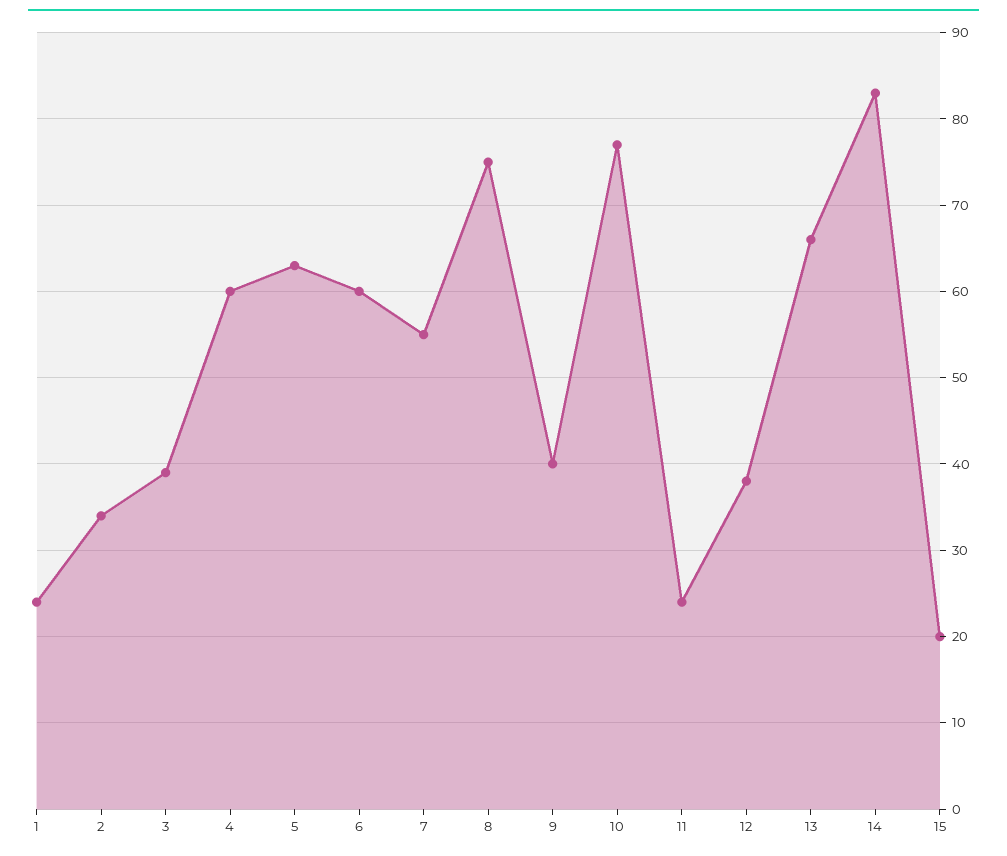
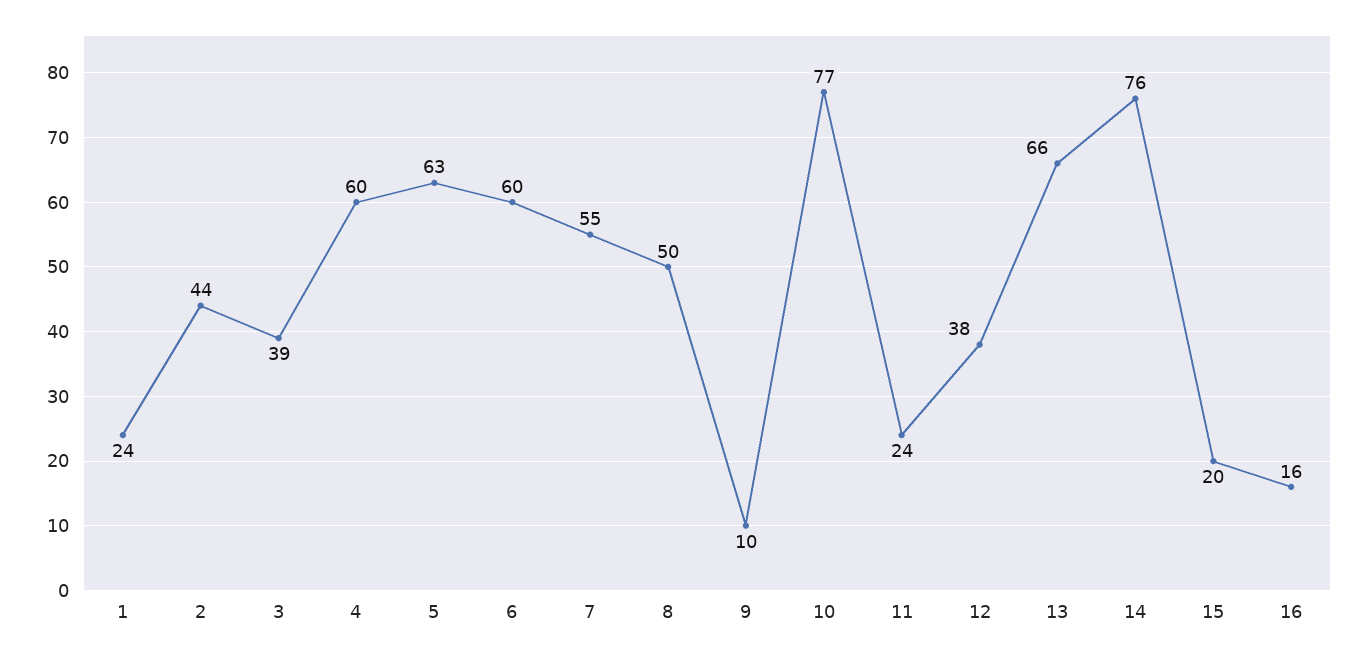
  {
    "1": 24,
-   "2": 34,
+   "2": 44,
    "3": 39,
    "4": 60,
    "5": 63,
    "6": 60,
    "7": 55,
-   "8": 75,
+   "8": 50,
-   "9": 40,
+   "9": 10,
    "10": 77,
    "11": 24,
    "12": 38,
    "13": 66,
-   "14": 83,
+   "14": 76,
-   "15": 20
+   "15": 20,
+   "16": 16
  }

